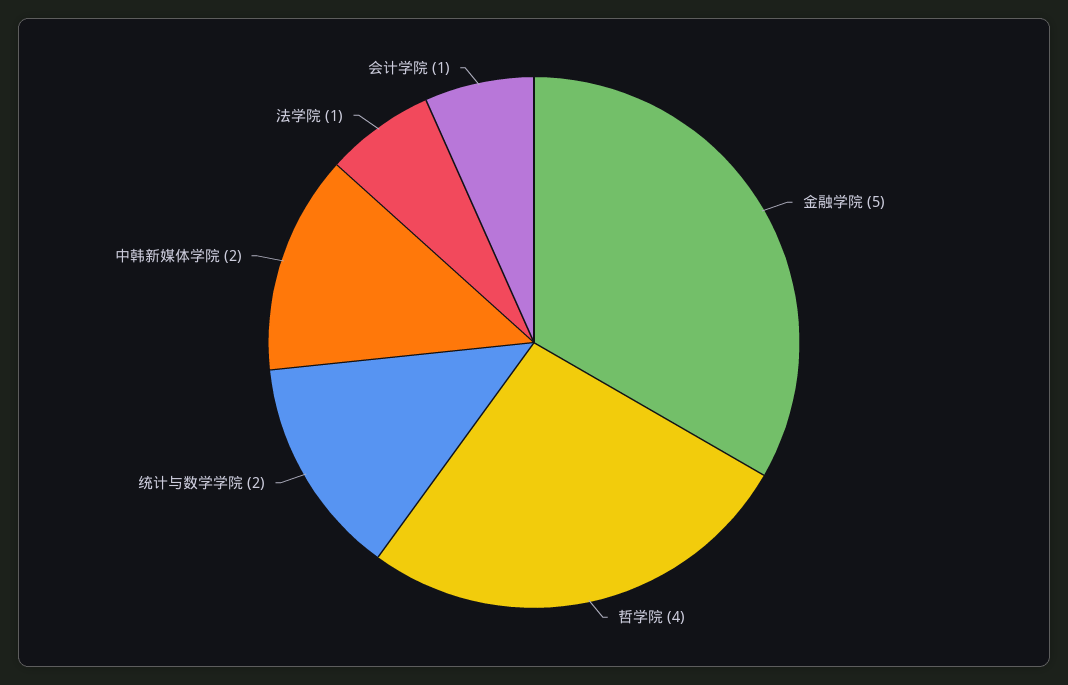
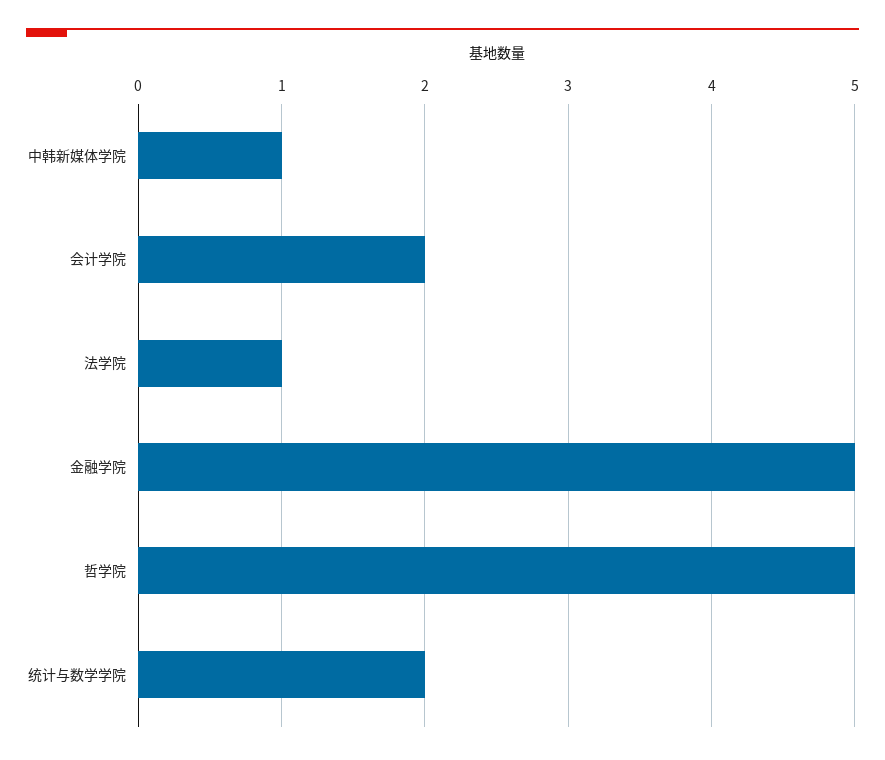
  {
    "金融学院": 5,
-   "哲学院": 4,
+   "哲学院": 5,
    "统计与数学学院": 2,
-   "中韩新媒体学院": 2,
+   "中韩新媒体学院": 1,
    "法学院": 1,
-   "会计学院": 1
+   "会计学院": 2
  }

